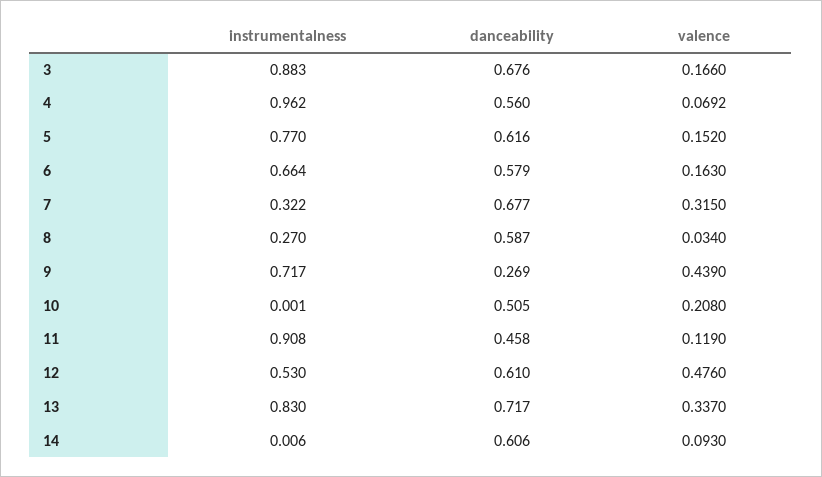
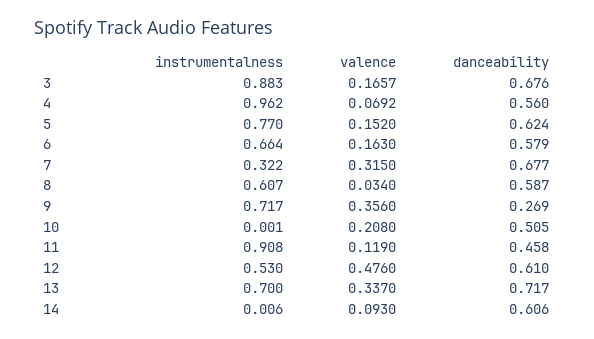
  {
    "instrumentalness": {
      "3": 0.883,
      "4": 0.962,
      "5": 0.77,
      "6": 0.664,
      "7": 0.322,
-     "8": 0.27,
+     "8": 0.607,
      "9": 0.717,
      "10": 0.001,
      "11": 0.908,
      "12": 0.53,
-     "13": 0.83,
+     "13": 0.7,
      "14": 0.006
    },
    "danceability": {
      "3": 0.676,
      "4": 0.56,
-     "5": 0.616,
+     "5": 0.624,
      "6": 0.579,
      "7": 0.677,
      "8": 0.587,
      "9": 0.269,
      "10": 0.505,
      "11": 0.458,
      "12": 0.61,
      "13": 0.717,
      "14": 0.606
    },
    "valence": {
-     "3": 0.166,
+     "3": 0.1657,
      "4": 0.0692,
      "5": 0.152,
      "6": 0.163,
      "7": 0.315,
      "8": 0.034,
-     "9": 0.439,
+     "9": 0.356,
      "10": 0.208,
      "11": 0.119,
      "12": 0.476,
      "13": 0.337,
      "14": 0.093
    }
  }

